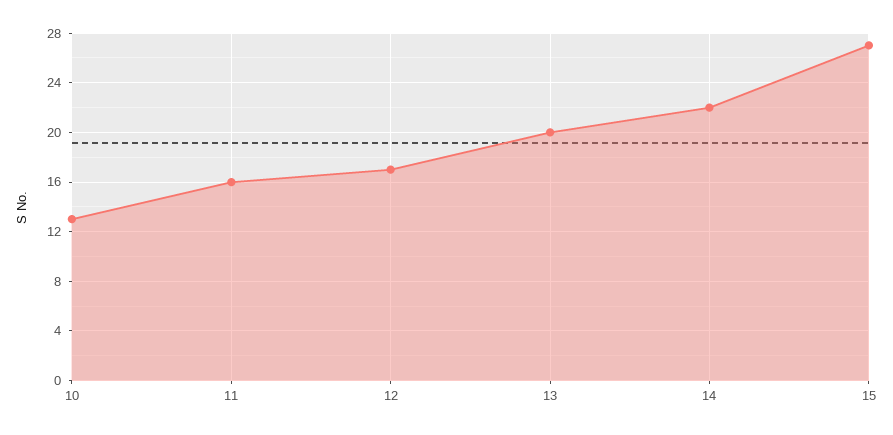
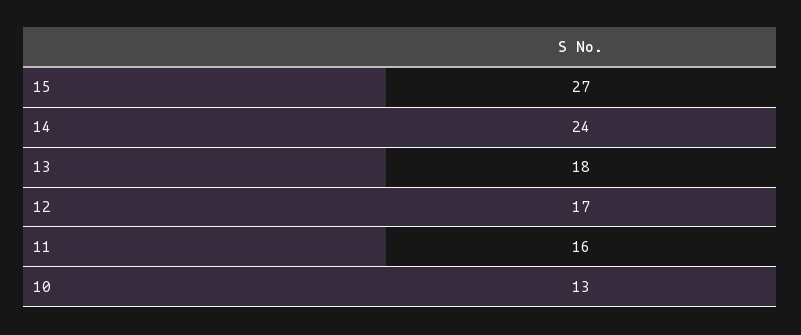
  {
    "10": 13,
    "11": 16,
    "12": 17,
-   "13": 20,
+   "13": 18,
-   "14": 22,
+   "14": 24,
    "15": 27
  }

